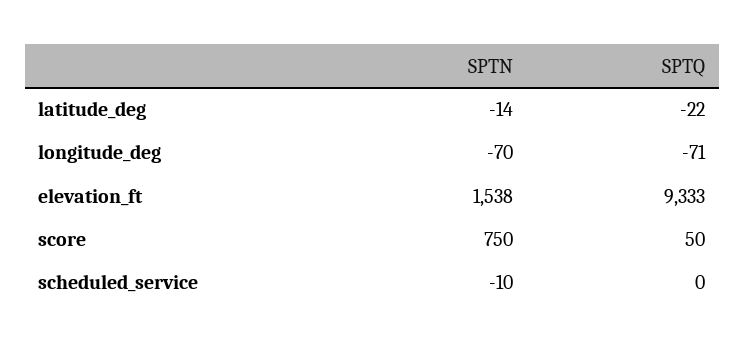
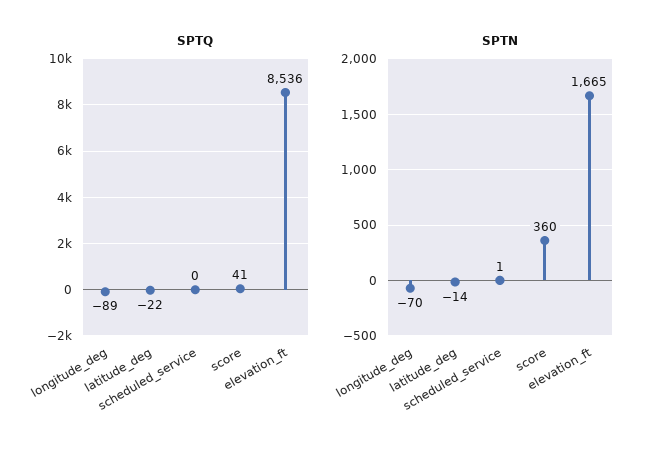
  {
    "SPTN": {
      "latitude_deg": -14,
      "longitude_deg": -70,
-     "elevation_ft": 1538,
+     "elevation_ft": 1665,
-     "score": 750,
+     "score": 360,
-     "scheduled_service": -10
+     "scheduled_service": 1
    },
    "SPTQ": {
      "latitude_deg": -22,
-     "longitude_deg": -71,
+     "longitude_deg": -89,
-     "elevation_ft": 9333,
+     "elevation_ft": 8536,
-     "score": 50,
+     "score": 41,
      "scheduled_service": 0
    }
  }

